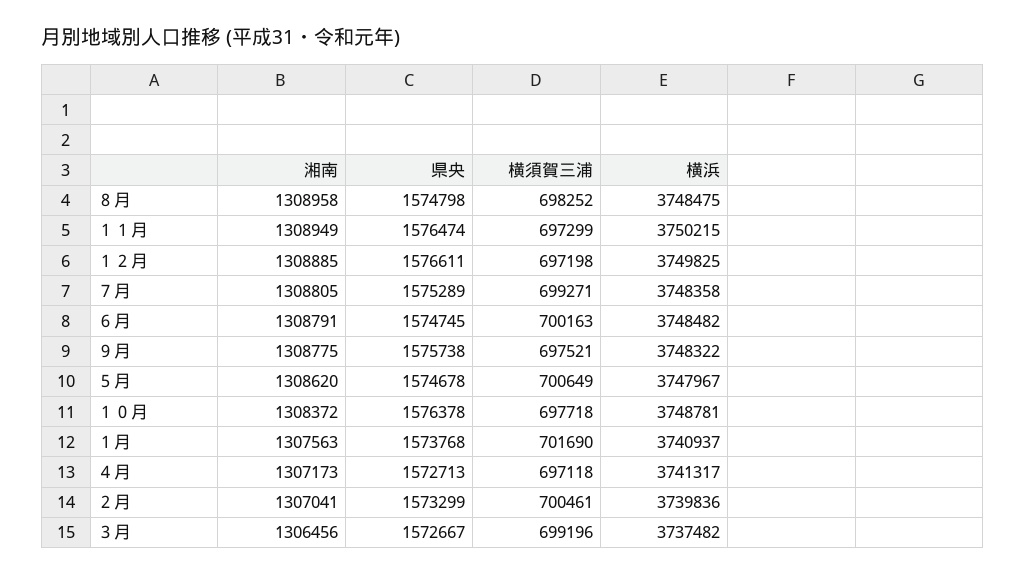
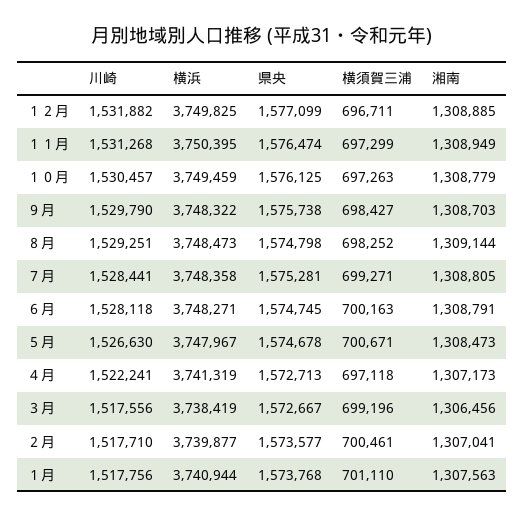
  {
    "湘南": {
-     "８月": 1308958,
+     "８月": 1309144,
      "１１月": 1308949,
      "１２月": 1308885,
      "７月": 1308805,
      "６月": 1308791,
-     "９月": 1308775,
+     "９月": 1308703,
-     "５月": 1308620,
+     "５月": 1308473,
-     "１０月": 1308372,
+     "１０月": 1308779,
      "１月": 1307563,
      "４月": 1307173,
      "２月": 1307041,
      "３月": 1306456
    },
    "県央": {
      "８月": 1574798,
      "１１月": 1576474,
-     "１２月": 1576611,
+     "１２月": 1577099,
-     "７月": 1575289,
+     "７月": 1575281,
      "６月": 1574745,
      "９月": 1575738,
      "５月": 1574678,
-     "１０月": 1576378,
+     "１０月": 1576125,
      "１月": 1573768,
      "４月": 1572713,
-     "２月": 1573299,
+     "２月": 1573577,
      "３月": 1572667
    },
    "横須賀三浦": {
      "８月": 698252,
      "１１月": 697299,
-     "１２月": 697198,
+     "１２月": 696711,
      "７月": 699271,
      "６月": 700163,
-     "９月": 697521,
+     "９月": 698427,
-     "５月": 700649,
+     "５月": 700671,
-     "１０月": 697718,
+     "１０月": 697263,
-     "１月": 701690,
+     "１月": 701110,
      "４月": 697118,
      "２月": 700461,
      "３月": 699196
    },
    "横浜": {
-     "８月": 3748475,
+     "８月": 3748473,
-     "１１月": 3750215,
+     "１１月": 3750395,
      "１２月": 3749825,
      "７月": 3748358,
-     "６月": 3748482,
+     "６月": 3748271,
      "９月": 3748322,
      "５月": 3747967,
-     "１０月": 3748781,
+     "１０月": 3749459,
-     "１月": 3740937,
+     "１月": 3740944,
-     "４月": 3741317,
+     "４月": 3741319,
-     "２月": 3739836,
+     "２月": 3739877,
-     "３月": 3737482
+     "３月": 3738419
-   }
+   },
+   "川崎": {
+     "１２月": 1531882,
+     "１１月": 1531268,
+     "１０月": 1530457,
+     "９月": 1529790,
+     "８月": 1529251,
+     "７月": 1528441,
+     "６月": 1528118,
+     "５月": 1526630,
+     "４月": 1522241,
+     "３月": 1517556,
+     "２月": 1517710,
+     "１月": 1517756
+   }
  }

